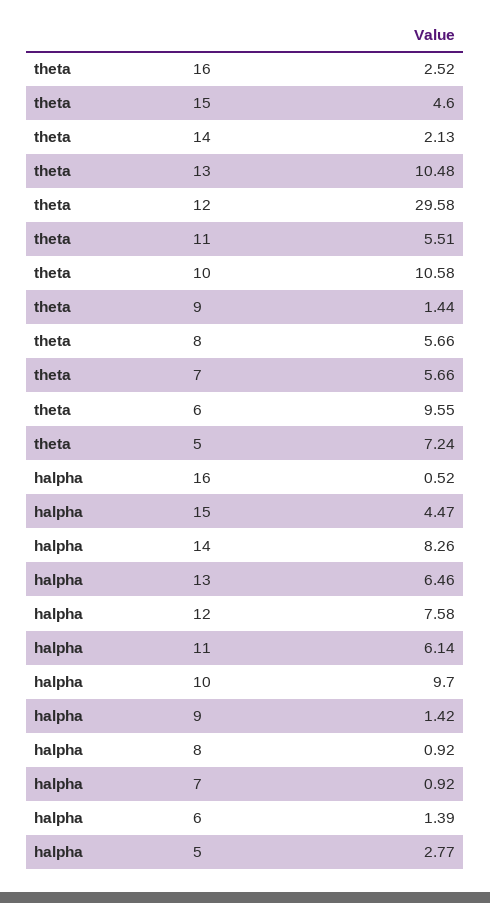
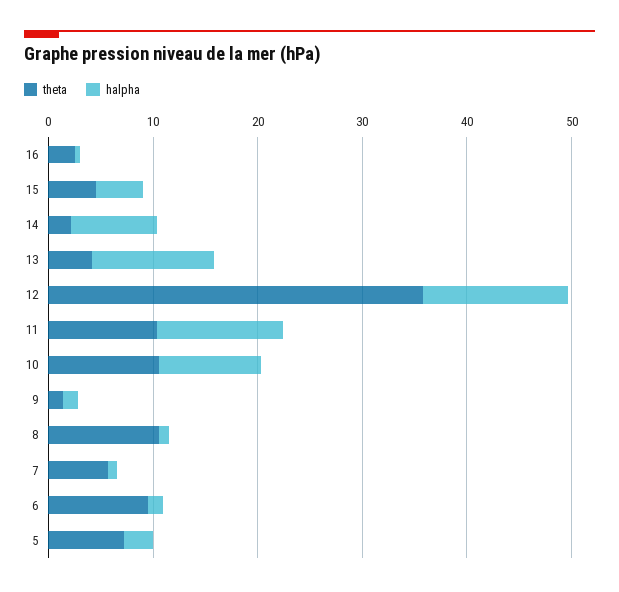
  {
    "theta": {
      "16": 2.52,
      "15": 4.6,
      "14": 2.13,
-     "13": 10.48,
+     "13": 4,
-     "12": 29.58,
+     "12": 36,
-     "11": 5.51,
+     "11": 10,
      "10": 10.58,
      "9": 1.44,
-     "8": 5.66,
+     "8": 10,
      "7": 5.66,
      "6": 9.55,
      "5": 7.24
    },
    "halpha": {
      "16": 0.52,
      "15": 4.47,
      "14": 8.26,
-     "13": 6.46,
+     "13": 12,
-     "12": 7.58,
+     "12": 14,
-     "11": 6.14,
+     "11": 12,
      "10": 9.7,
      "9": 1.42,
      "8": 0.92,
      "7": 0.92,
      "6": 1.39,
      "5": 2.77
    }
  }

